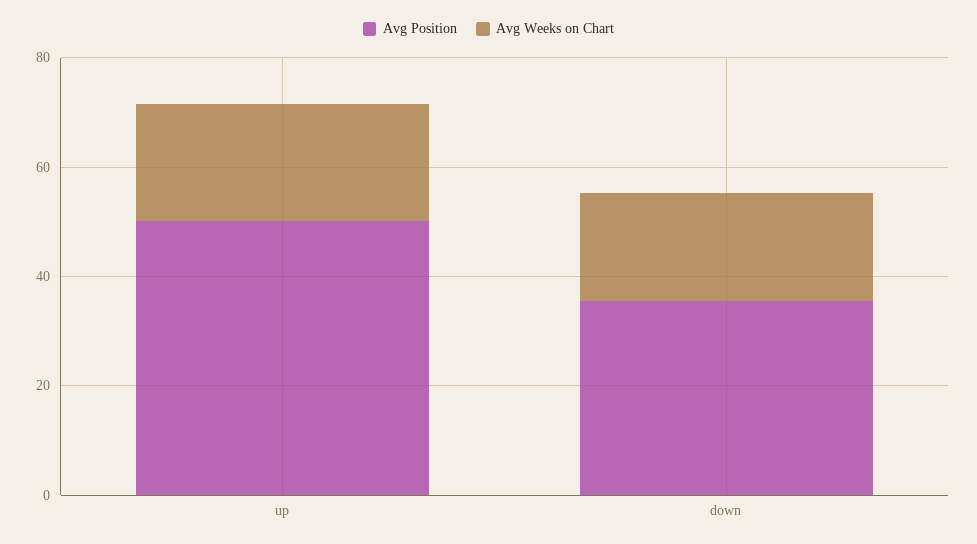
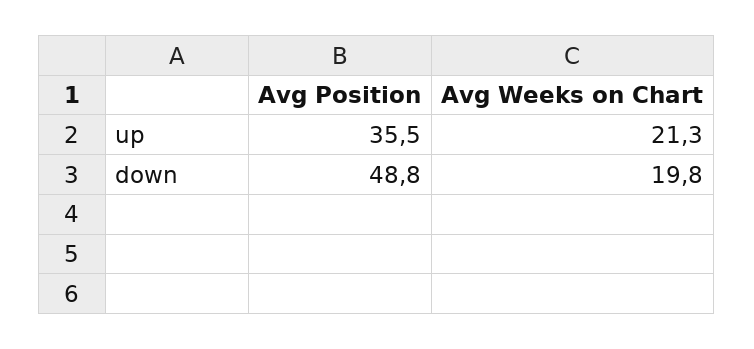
  {
    "Avg Position": {
-     "up": 50,
+     "up": 35.5,
-     "down": 35
+     "down": 48.8
    },
    "Avg Weeks on Chart": {
      "up": 21.3,
      "down": 19.8
    }
  }

